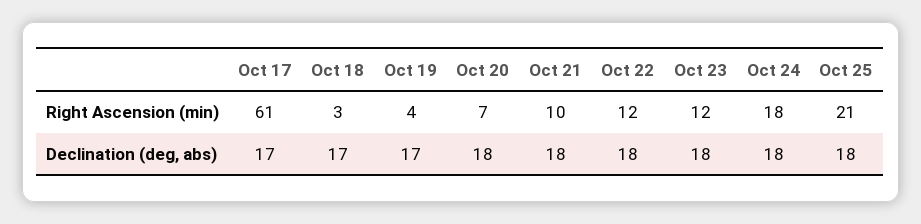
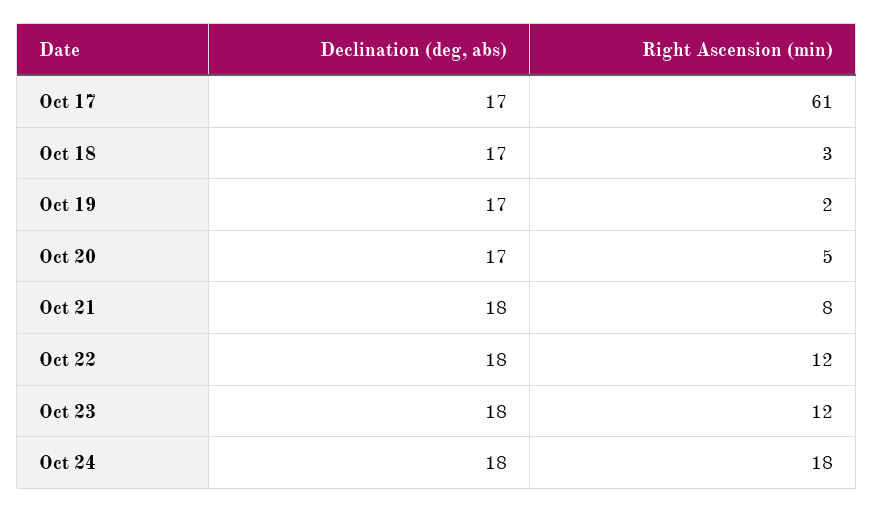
  {
    "Oct 17": {
      "Right Ascension (min)": 61,
      "Declination (deg, abs)": 17
    },
    "Oct 18": {
      "Right Ascension (min)": 3,
      "Declination (deg, abs)": 17
    },
    "Oct 19": {
-     "Right Ascension (min)": 4,
+     "Right Ascension (min)": 2,
      "Declination (deg, abs)": 17
    },
    "Oct 20": {
-     "Right Ascension (min)": 7,
+     "Right Ascension (min)": 5,
-     "Declination (deg, abs)": 18
+     "Declination (deg, abs)": 17
    },
    "Oct 21": {
-     "Right Ascension (min)": 10,
+     "Right Ascension (min)": 8,
      "Declination (deg, abs)": 18
    },
    "Oct 22": {
      "Right Ascension (min)": 12,
      "Declination (deg, abs)": 18
    },
    "Oct 23": {
      "Right Ascension (min)": 12,
      "Declination (deg, abs)": 18
    },
    "Oct 24": {
      "Right Ascension (min)": 18,
      "Declination (deg, abs)": 18
-   },
+   }
-   "Oct 25": {
-     "Right Ascension (min)": 21,
-     "Declination (deg, abs)": 18
-   }
  }

